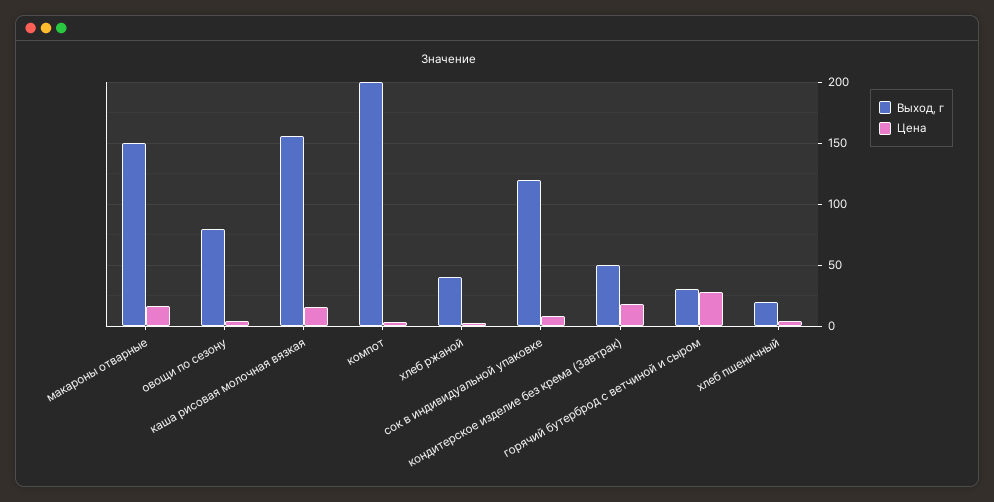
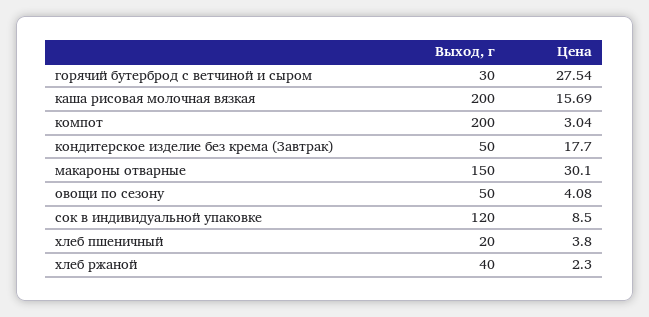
  {
    "Выход, г": {
      "макароны отварные": 150,
-     "овощи по сезону": 80,
+     "овощи по сезону": 50,
-     "каша рисовая молочная вязкая": 155,
+     "каша рисовая молочная вязкая": 200,
      "компот": 200,
      "хлеб ржаной": 40,
      "сок в индивидуальной упаковке": 120,
      "кондитерское изделие без крема (Завтрак)": 50,
      "горячий бутерброд с ветчиной и сыром": 30,
      "хлеб пшеничный": 20
    },
    "Цена": {
-     "макароны отварные": 15,
+     "макароны отварные": 30.1,
      "овощи по сезону": 4.08,
      "каша рисовая молочная вязкая": 15.69,
      "компот": 3.04,
      "хлеб ржаной": 2.3,
      "сок в индивидуальной упаковке": 8.5,
      "кондитерское изделие без крема (Завтрак)": 17.7,
      "горячий бутерброд с ветчиной и сыром": 27.54,
      "хлеб пшеничный": 3.8
    }
  }

